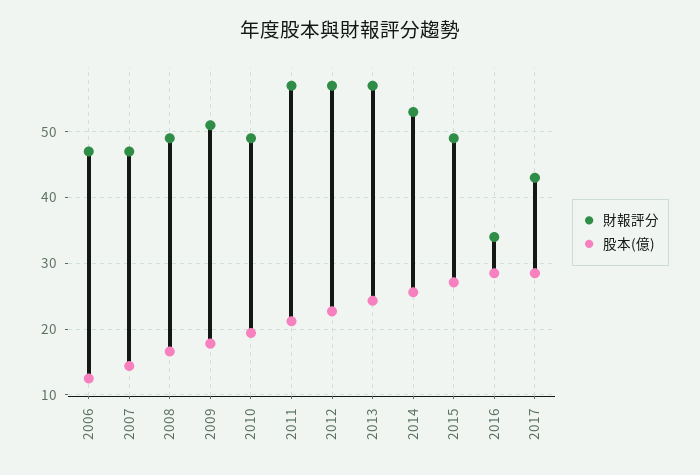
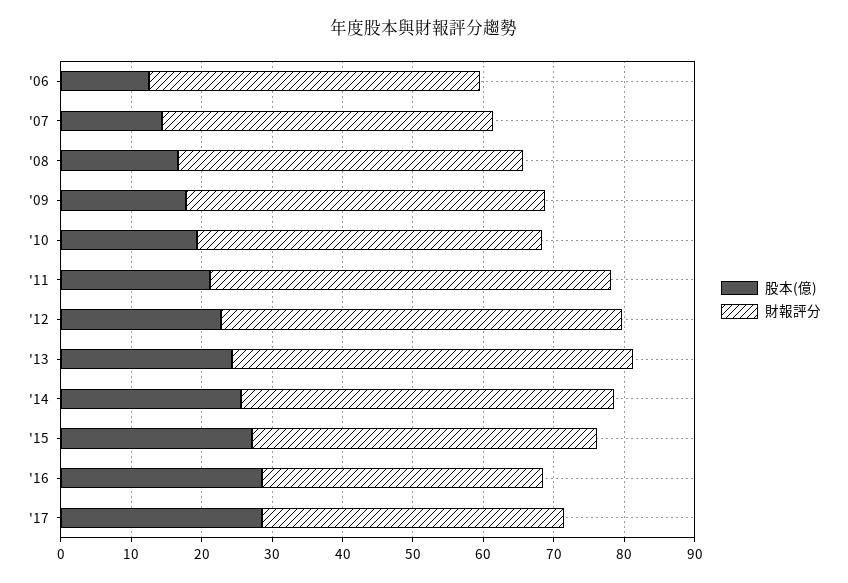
  {
    "財報評分": {
      "2006": 47,
      "2007": 47,
      "2008": 49,
      "2009": 51,
      "2010": 49,
      "2011": 57,
      "2012": 57,
      "2013": 57,
      "2014": 53,
      "2015": 49,
-     "2016": 34,
+     "2016": 40,
      "2017": 43
    },
    "股本(億)": {
      "2006": 13,
      "2007": 14,
      "2008": 17,
      "2009": 18,
      "2010": 19,
      "2011": 21,
      "2012": 23,
      "2013": 24,
      "2014": 26,
      "2015": 27,
      "2016": 29,
      "2017": 29
    }
  }

